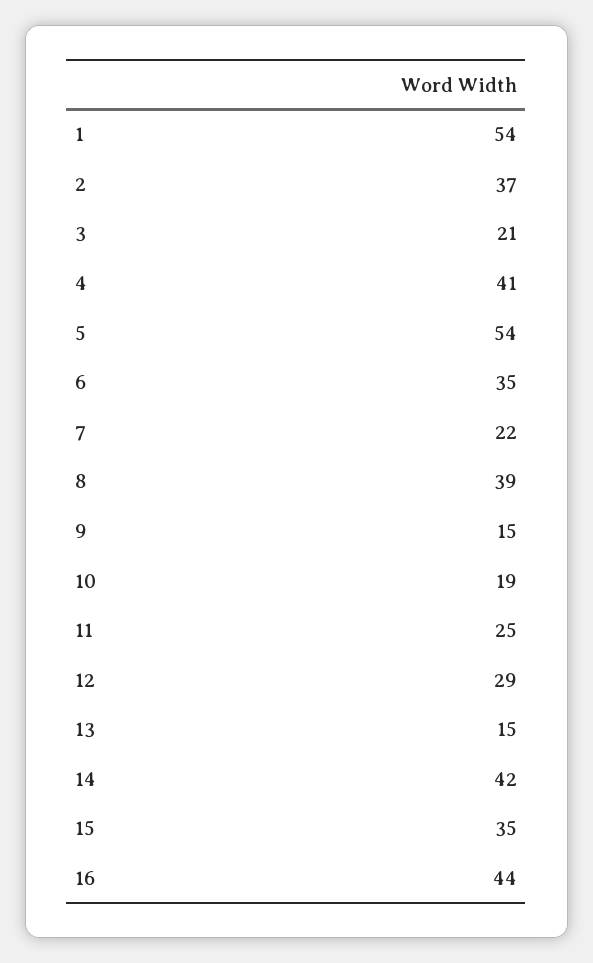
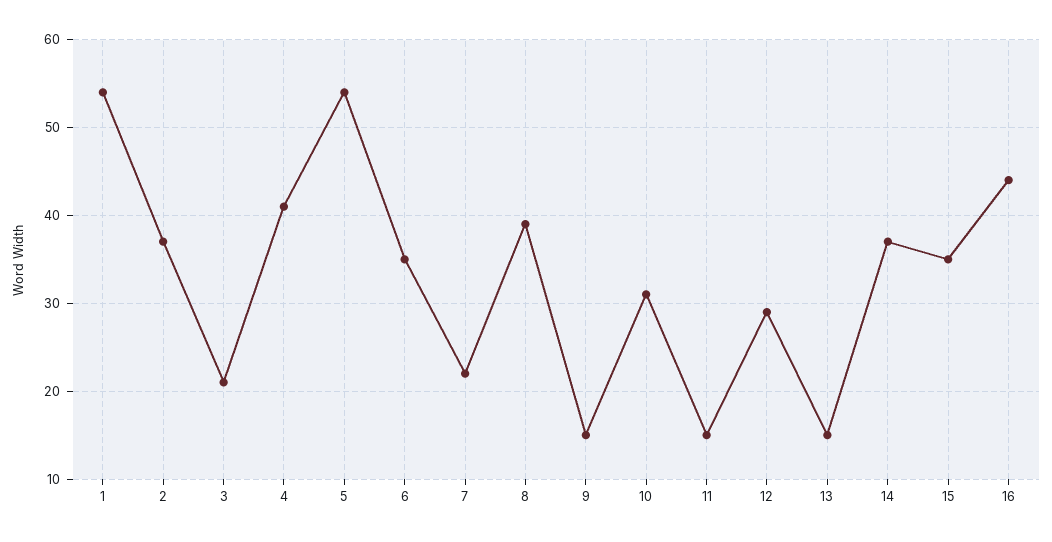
  {
    "1": 54,
    "2": 37,
    "3": 21,
    "4": 41,
    "5": 54,
    "6": 35,
    "7": 22,
    "8": 39,
    "9": 15,
-   "10": 19,
+   "10": 31,
-   "11": 25,
+   "11": 15,
    "12": 29,
    "13": 15,
-   "14": 42,
+   "14": 37,
    "15": 35,
    "16": 44
  }

